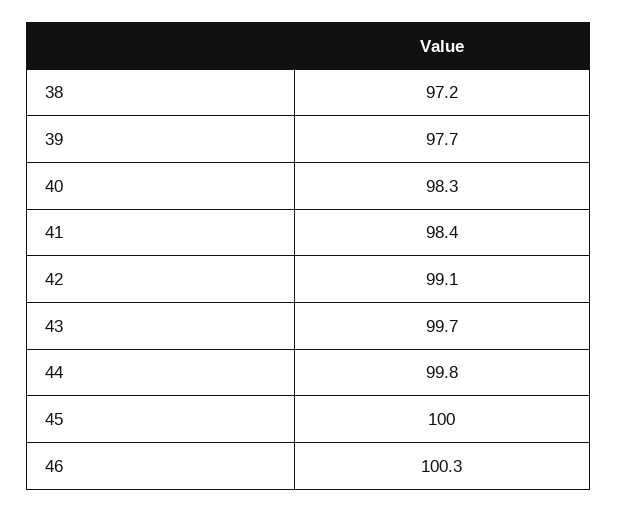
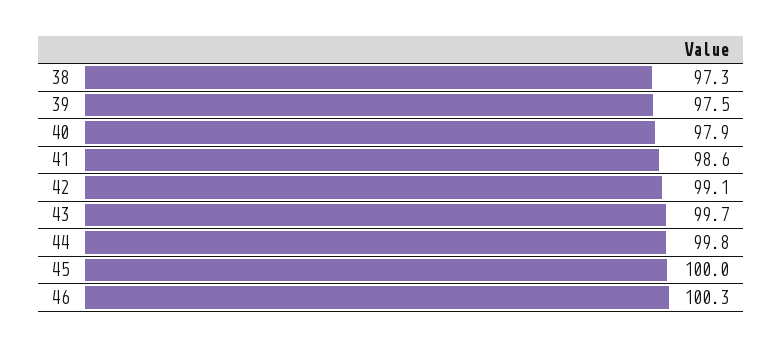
  {
-   "38": 97.2,
+   "38": 97.3,
-   "39": 97.7,
+   "39": 97.5,
-   "40": 98.3,
+   "40": 97.9,
-   "41": 98.4,
+   "41": 98.6,
    "42": 99.1,
    "43": 99.7,
    "44": 99.8,
    "45": 100,
    "46": 100.3
  }

